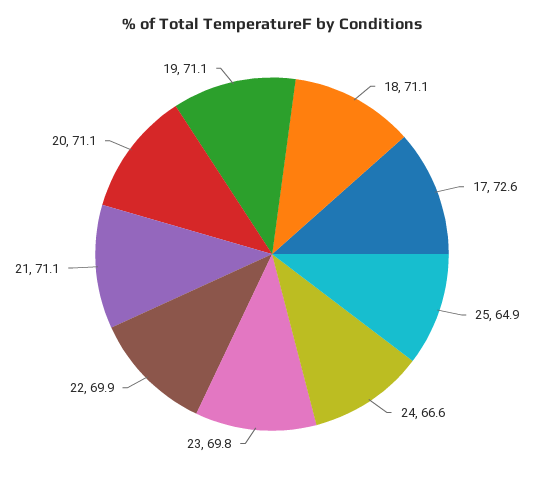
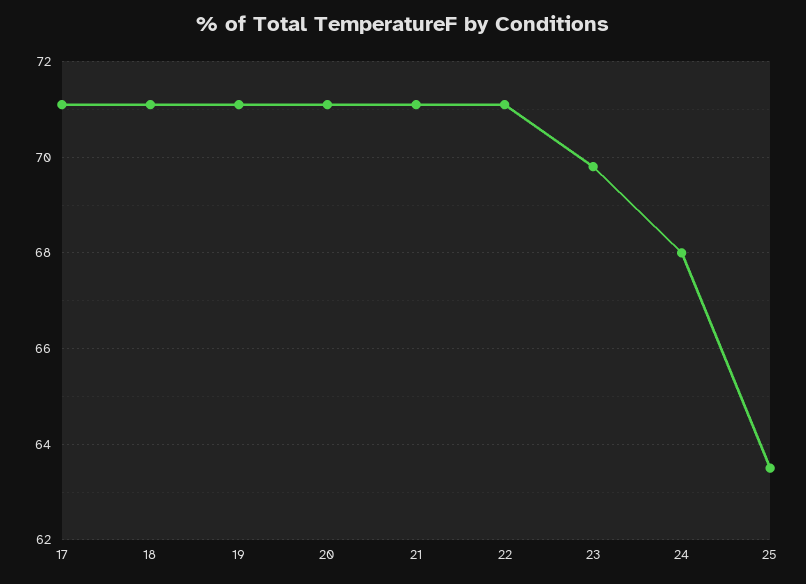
  {
    "18": 71.1,
-   "17": 72.6,
+   "17": 71,
-   "25": 64.9,
+   "25": 63.5,
-   "24": 66.6,
+   "24": 68,
    "23": 69.8,
-   "22": 69.9,
+   "22": 71,
    "21": 71.1,
    "20": 71.1,
    "19": 71.1
  }

